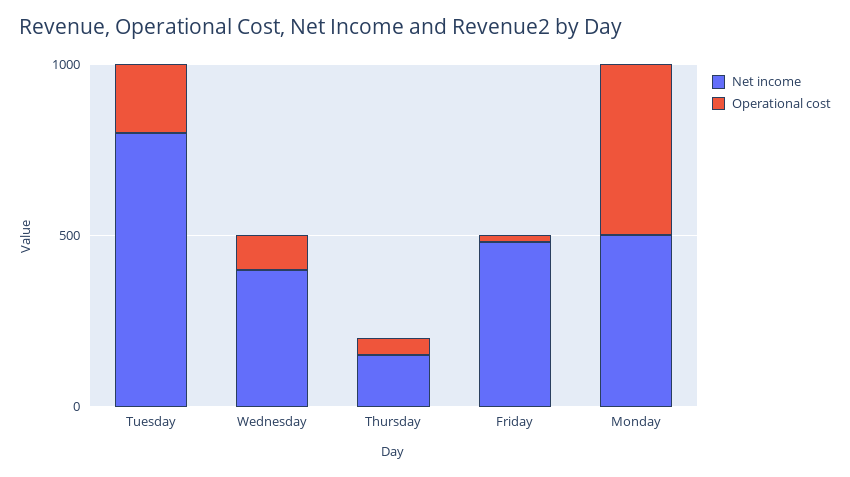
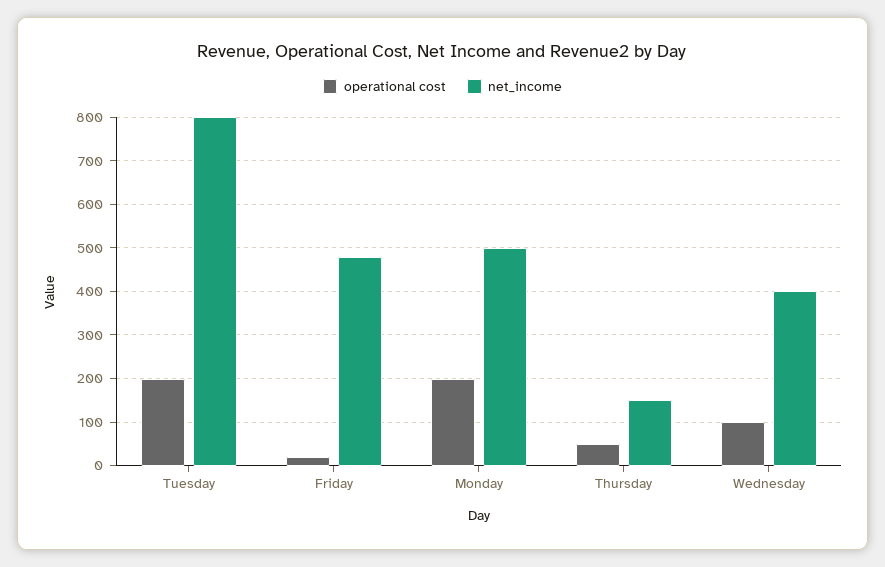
  {
    "Net income": {
      "Tuesday": 800,
      "Wednesday": 400,
      "Thursday": 160,
      "Friday": 480,
      "Monday": 500
    },
    "Operational cost": {
      "Tuesday": 200,
      "Wednesday": 100,
      "Thursday": 60,
      "Friday": 20,
-     "Monday": 500
+     "Monday": 200
    }
  }

